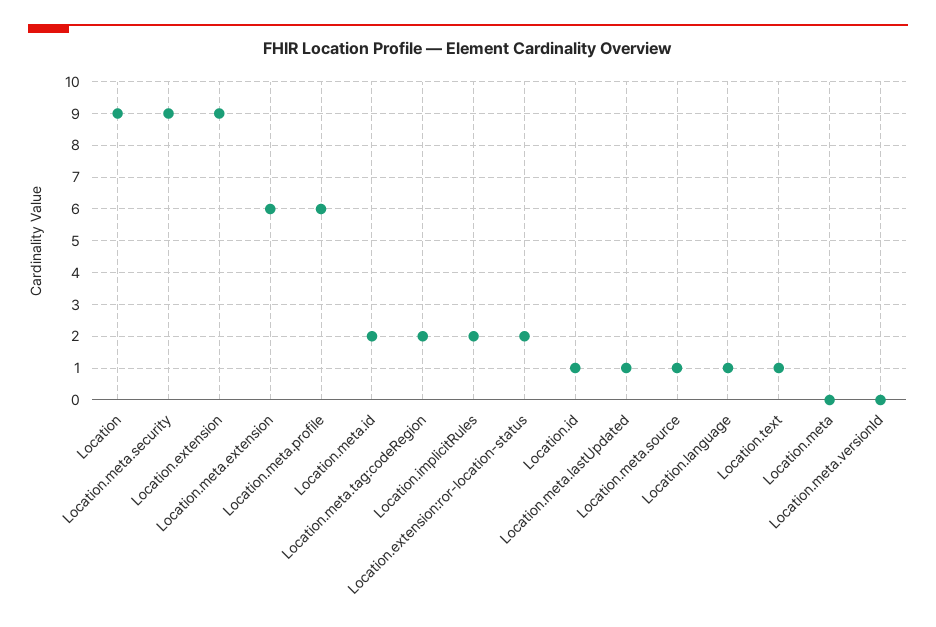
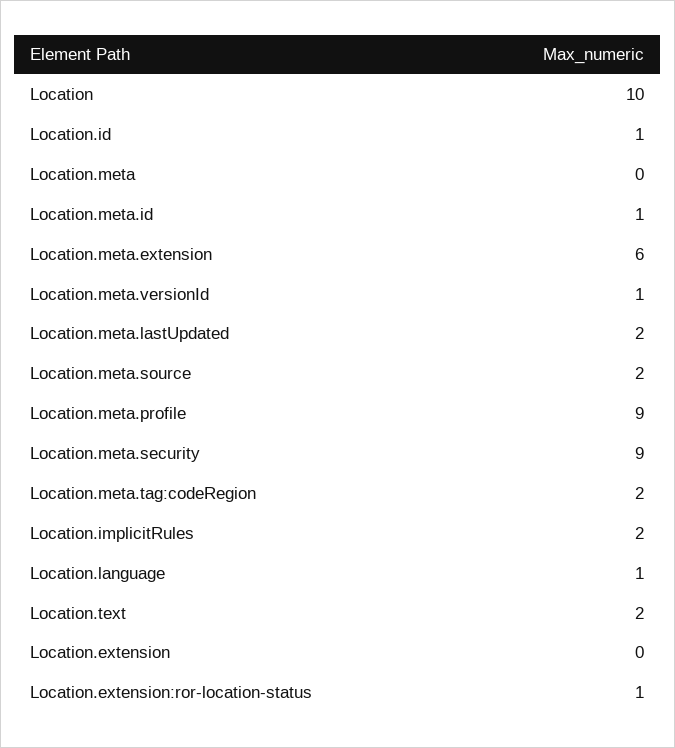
  {
-   "Location": 9,
+   "Location": 10,
    "Location.meta.security": 9,
-   "Location.extension": 9,
+   "Location.extension": 0,
    "Location.meta.extension": 6,
-   "Location.meta.profile": 6,
+   "Location.meta.profile": 9,
-   "Location.meta.id": 2,
+   "Location.meta.id": 1,
    "Location.meta.tag:codeRegion": 2,
    "Location.implicitRules": 2,
-   "Location.extension:ror-location-status": 2,
+   "Location.extension:ror-location-status": 1,
    "Location.id": 1,
-   "Location.meta.lastUpdated": 1,
+   "Location.meta.lastUpdated": 2,
-   "Location.meta.source": 1,
+   "Location.meta.source": 2,
    "Location.language": 1,
-   "Location.text": 1,
+   "Location.text": 2,
    "Location.meta": 0,
-   "Location.meta.versionId": 0
+   "Location.meta.versionId": 1
  }

